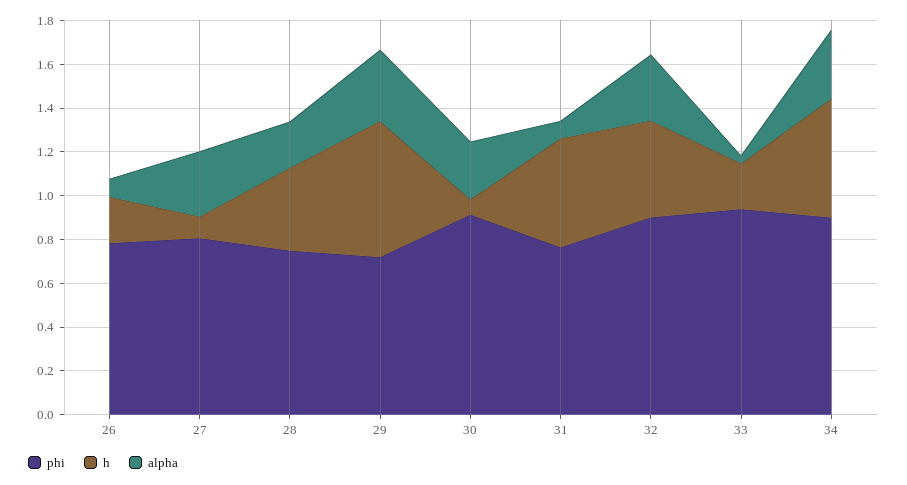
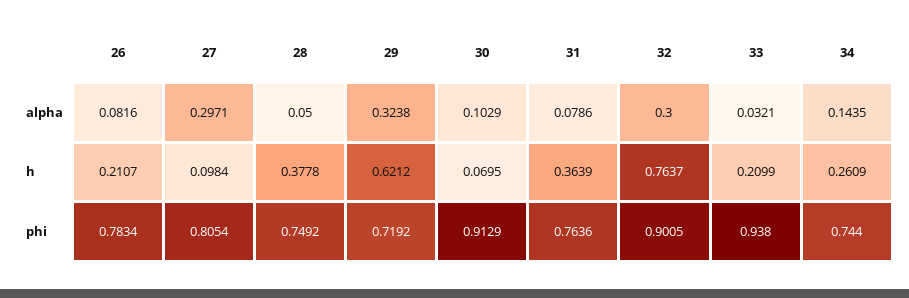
  {
    "phi": {
      "26": 0.7834,
      "27": 0.8054,
      "28": 0.7492,
      "29": 0.7192,
      "30": 0.9129,
      "31": 0.7636,
      "32": 0.9005,
      "33": 0.938,
-     "34": 0.9
+     "34": 0.744
    },
    "h": {
      "26": 0.2107,
      "27": 0.0984,
      "28": 0.3778,
      "29": 0.6212,
      "30": 0.0695,
-     "31": 0.5,
+     "31": 0.3639,
-     "32": 0.45,
+     "32": 0.7637,
      "33": 0.2099,
-     "34": 0.55
+     "34": 0.2609
    },
    "alpha": {
      "26": 0.0816,
      "27": 0.2971,
-     "28": 0.2,
+     "28": 0.05,
      "29": 0.3238,
-     "30": 0.25,
+     "30": 0.1029,
      "31": 0.0786,
      "32": 0.3,
      "33": 0.0321,
-     "34": 0.3
+     "34": 0.1435
    }
  }

